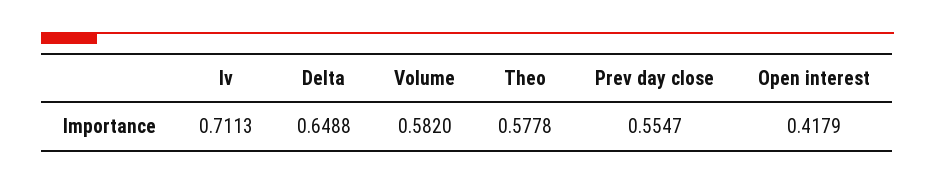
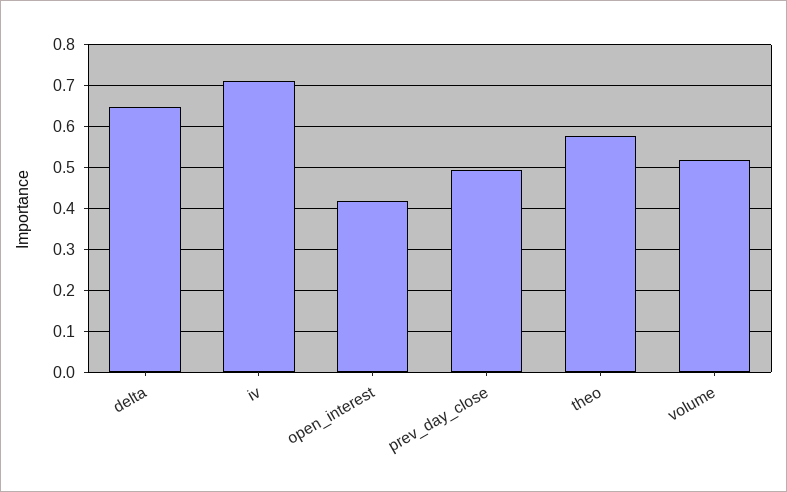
  {
    "Iv": 0.7113,
    "Delta": 0.6488,
-   "Volume": 0.582,
+   "Volume": 0.52,
    "Theo": 0.5778,
-   "Prev day close": 0.5547,
+   "Prev day close": 0.5,
    "Open interest": 0.4179
  }

